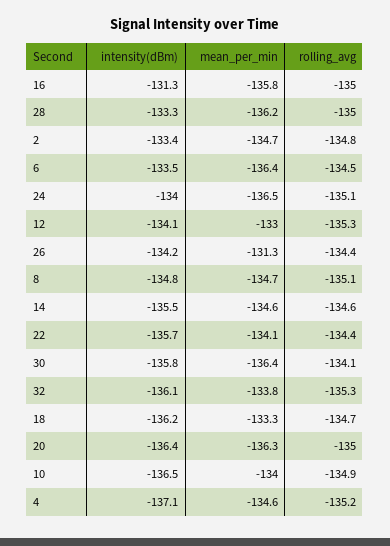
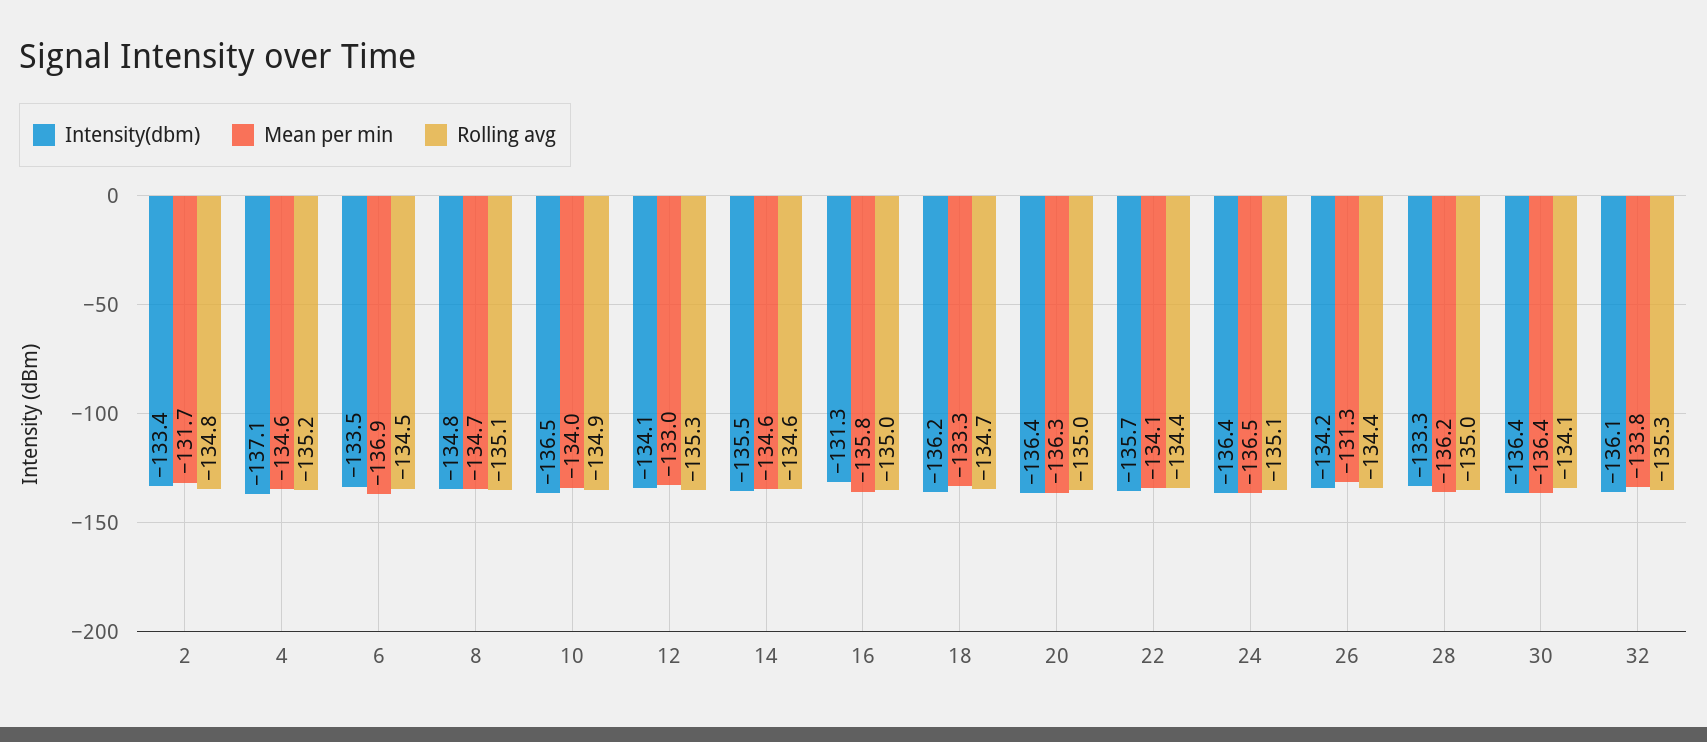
  {
    "intensity(dBm)": {
      "16": -131.3,
      "28": -133.3,
      "2": -133.4,
      "6": -133.5,
-     "24": -134,
+     "24": -136.4,
      "12": -134.1,
      "26": -134.2,
      "8": -134.8,
      "14": -135.5,
      "22": -135.7,
-     "30": -135.8,
+     "30": -136.4,
      "32": -136.1,
      "18": -136.2,
      "20": -136.4,
      "10": -136.5,
      "4": -137.1
    },
    "mean_per_min": {
      "16": -135.8,
      "28": -136.2,
-     "2": -134.7,
+     "2": -131.7,
-     "6": -136.4,
+     "6": -136.9,
      "24": -136.5,
      "12": -133,
      "26": -131.3,
      "8": -134.7,
      "14": -134.6,
      "22": -134.1,
      "30": -136.4,
      "32": -133.8,
      "18": -133.3,
      "20": -136.3,
      "10": -134,
      "4": -134.6
    },
    "rolling_avg": {
      "16": -135,
      "28": -135,
      "2": -134.8,
      "6": -134.5,
      "24": -135.1,
      "12": -135.3,
      "26": -134.4,
      "8": -135.1,
      "14": -134.6,
      "22": -134.4,
      "30": -134.1,
      "32": -135.3,
      "18": -134.7,
      "20": -135,
      "10": -134.9,
      "4": -135.2
    }
  }

